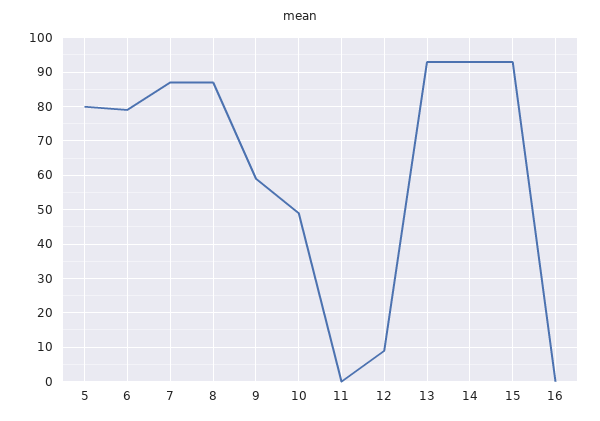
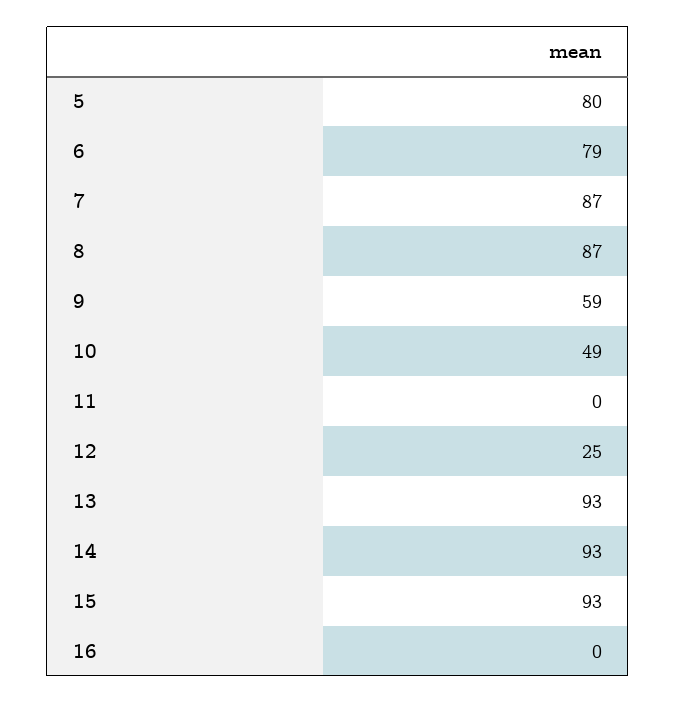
  {
    "5": 80,
    "6": 79,
    "7": 87,
    "8": 87,
    "9": 59,
    "10": 49,
    "11": 0,
-   "12": 10,
+   "12": 25,
    "13": 93,
    "14": 93,
    "15": 93,
    "16": 0
  }

